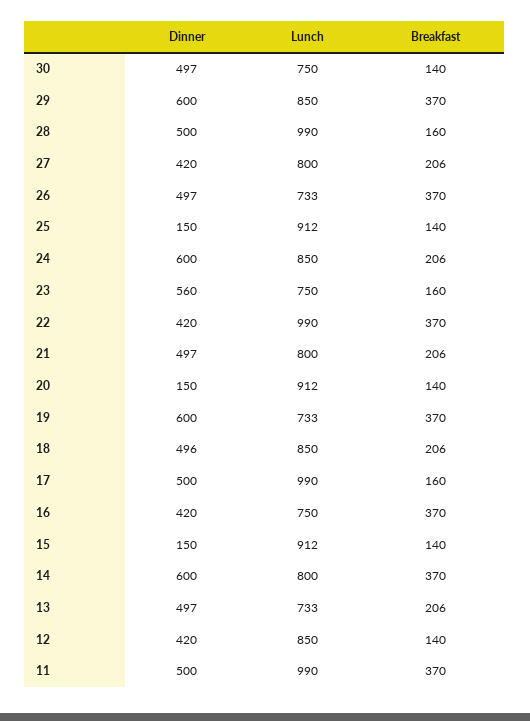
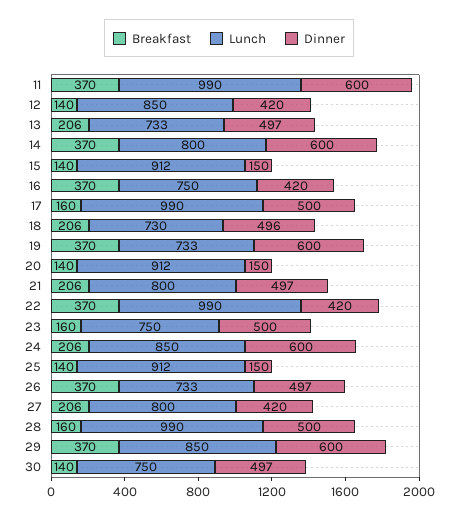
  {
    "Dinner": {
      "30": 497,
      "29": 600,
      "28": 500,
      "27": 420,
      "26": 497,
      "25": 150,
      "24": 600,
-     "23": 560,
+     "23": 500,
      "22": 420,
      "21": 497,
      "20": 150,
      "19": 600,
      "18": 496,
      "17": 500,
      "16": 420,
      "15": 150,
      "14": 600,
      "13": 497,
      "12": 420,
-     "11": 500
+     "11": 600
    },
    "Lunch": {
      "30": 750,
      "29": 850,
      "28": 990,
      "27": 800,
      "26": 733,
      "25": 912,
      "24": 850,
      "23": 750,
      "22": 990,
      "21": 800,
      "20": 912,
      "19": 733,
-     "18": 850,
+     "18": 730,
      "17": 990,
      "16": 750,
      "15": 912,
      "14": 800,
      "13": 733,
      "12": 850,
      "11": 990
    },
    "Breakfast": {
      "30": 140,
      "29": 370,
      "28": 160,
      "27": 206,
      "26": 370,
      "25": 140,
      "24": 206,
      "23": 160,
      "22": 370,
      "21": 206,
      "20": 140,
      "19": 370,
      "18": 206,
      "17": 160,
      "16": 370,
      "15": 140,
      "14": 370,
      "13": 206,
      "12": 140,
      "11": 370
    }
  }

